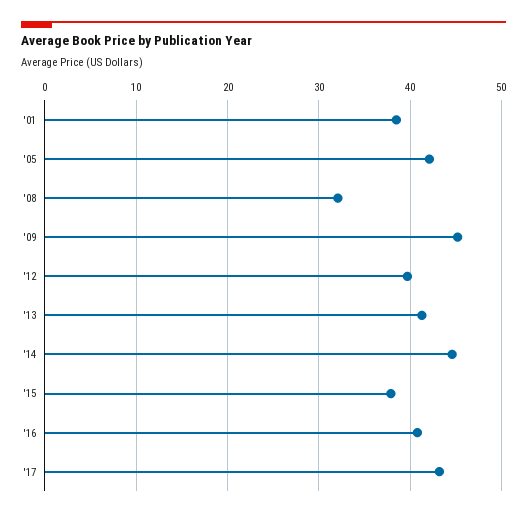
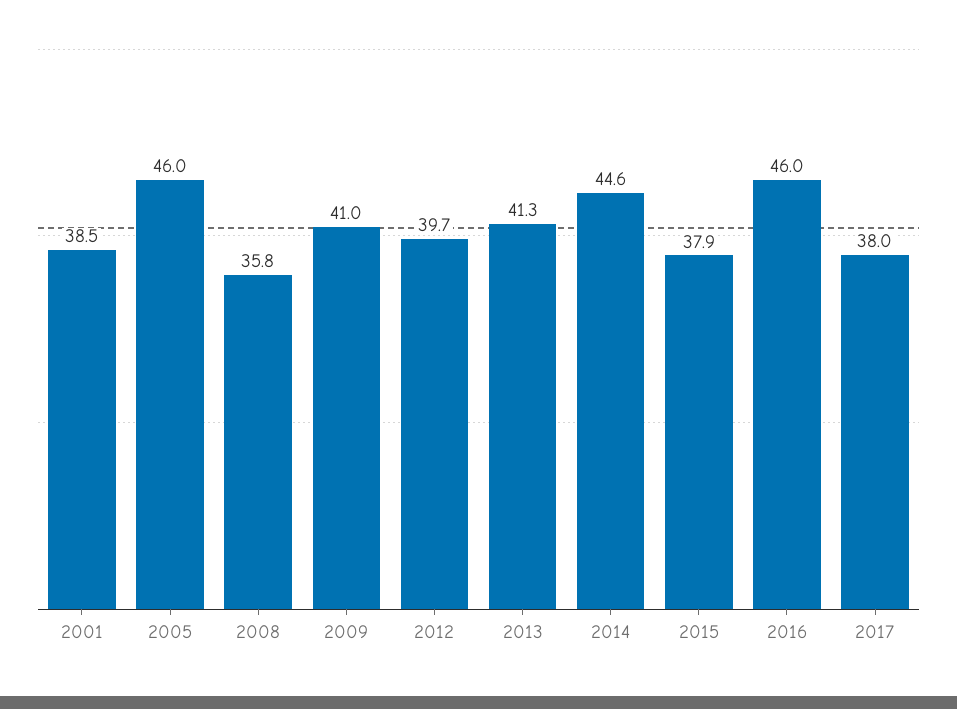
  {
    "'01": 38.5,
-   "'05": 42,
+   "'05": 46,
-   "'08": 32,
+   "'08": 35.8,
-   "'09": 45,
+   "'09": 41,
    "'12": 39.7,
    "'13": 41.3,
    "'14": 44.6,
    "'15": 37.9,
-   "'16": 41,
+   "'16": 46,
-   "'17": 43
+   "'17": 38
  }

